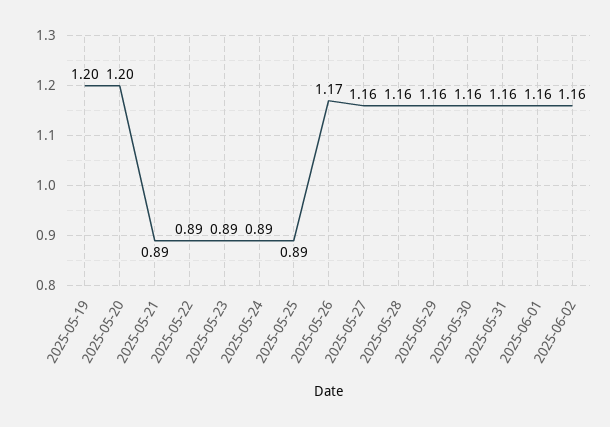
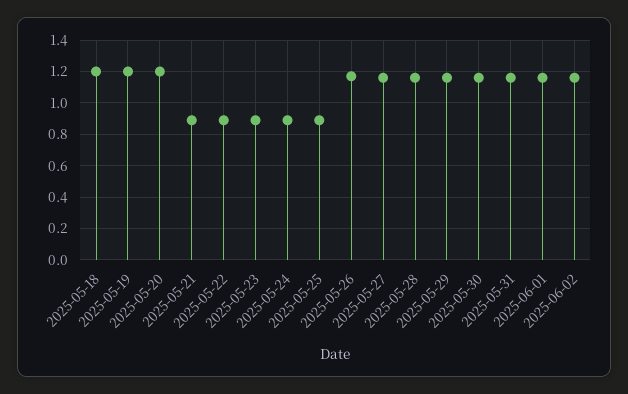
  {
    "2025-05-19": 1.2,
    "2025-05-20": 1.2,
    "2025-05-21": 0.89,
    "2025-05-22": 0.89,
    "2025-05-23": 0.89,
    "2025-05-24": 0.89,
    "2025-05-25": 0.89,
    "2025-05-26": 1.17,
    "2025-05-27": 1.16,
    "2025-05-28": 1.16,
    "2025-05-29": 1.16,
    "2025-05-30": 1.16,
    "2025-05-31": 1.16,
    "2025-06-01": 1.16,
-   "2025-06-02": 1.16
+   "2025-06-02": 1.16,
+   "2025-05-18": 1.2
  }

